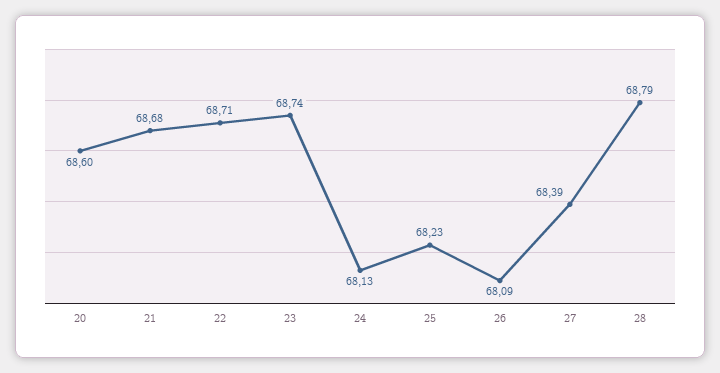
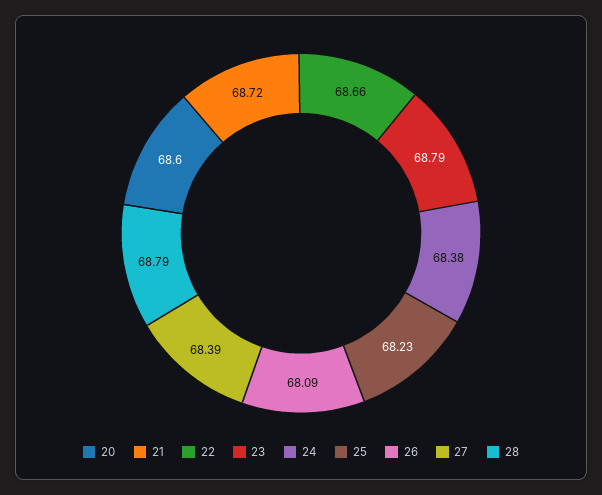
  {
    "20": 68.6,
-   "21": 68.68,
+   "21": 68.72,
-   "22": 68.71,
+   "22": 68.66,
-   "23": 68.74,
+   "23": 68.79,
-   "24": 68.13,
+   "24": 68.38,
    "25": 68.23,
    "26": 68.09,
    "27": 68.39,
    "28": 68.79
  }

